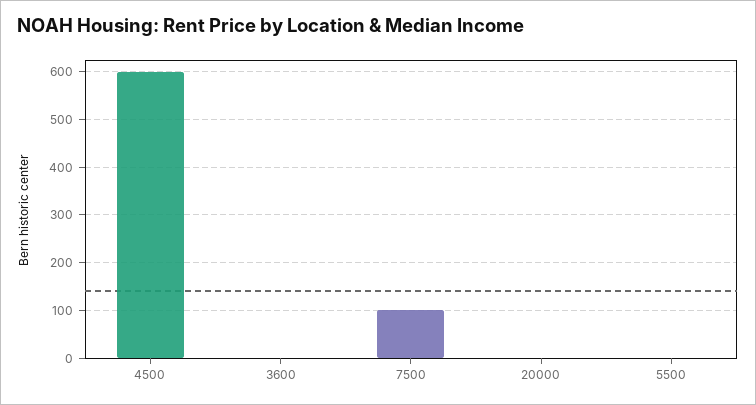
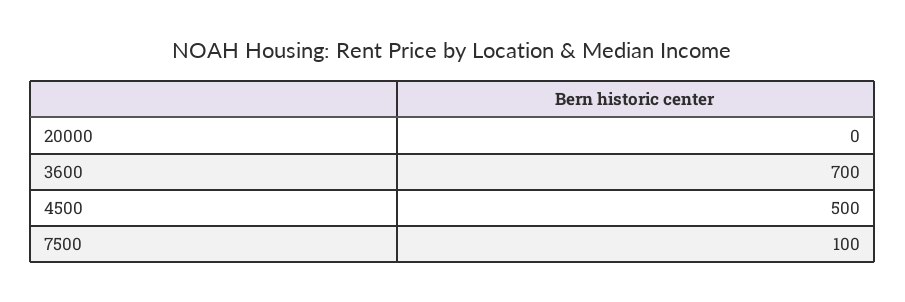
  {
-   "4500": 600,
+   "4500": 500,
-   "3600": 0,
+   "3600": 700,
    "7500": 100,
-   "20000": 0,
+   "20000": 0
-   "5500": 0
  }

